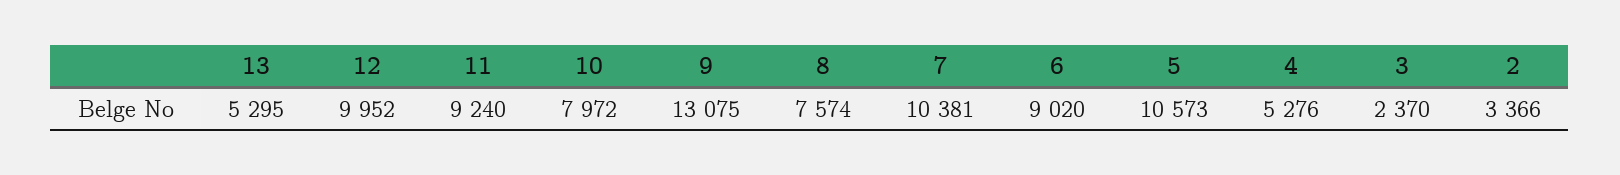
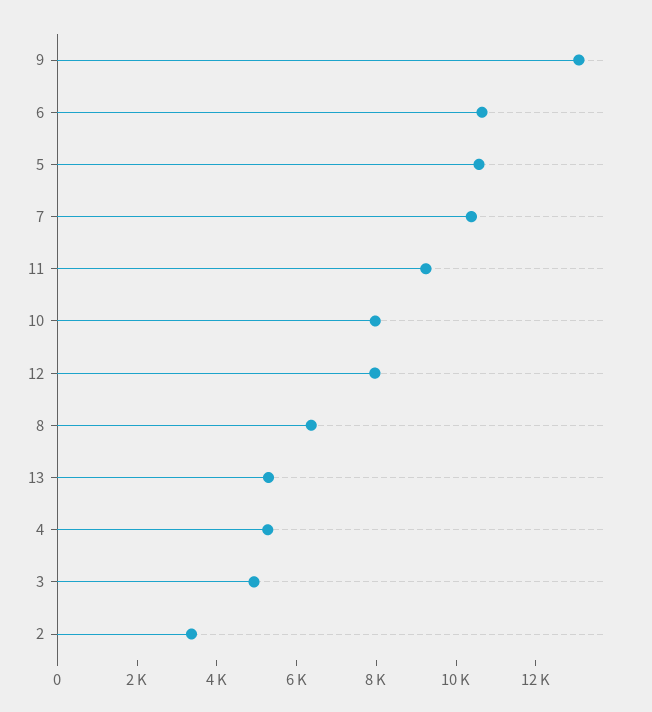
  {
    "13": 5295,
-   "12": 9952,
+   "12": 8000,
    "11": 9240,
    "10": 7972,
    "9": 13075,
-   "8": 7574,
+   "8": 6500,
    "7": 10381,
-   "6": 9020,
+   "6": 10500,
    "5": 10573,
    "4": 5276,
-   "3": 2370,
+   "3": 5000,
    "2": 3366
  }

